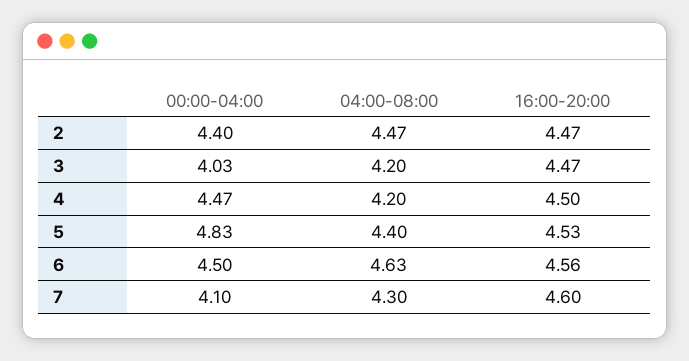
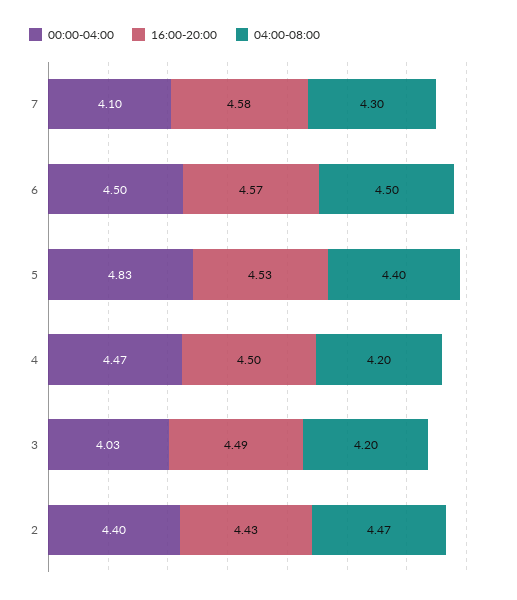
  {
    "00:00-04:00": {
      "2": 4.4,
      "3": 4.03,
      "4": 4.47,
      "5": 4.83,
      "6": 4.5,
      "7": 4.1
    },
    "04:00-08:00": {
      "2": 4.47,
      "3": 4.2,
      "4": 4.2,
      "5": 4.4,
-     "6": 4.63,
+     "6": 4.5,
      "7": 4.3
    },
    "16:00-20:00": {
-     "2": 4.47,
+     "2": 4.43,
-     "3": 4.47,
+     "3": 4.49,
      "4": 4.5,
      "5": 4.53,
-     "6": 4.56,
+     "6": 4.57,
-     "7": 4.6
+     "7": 4.58
    }
  }

